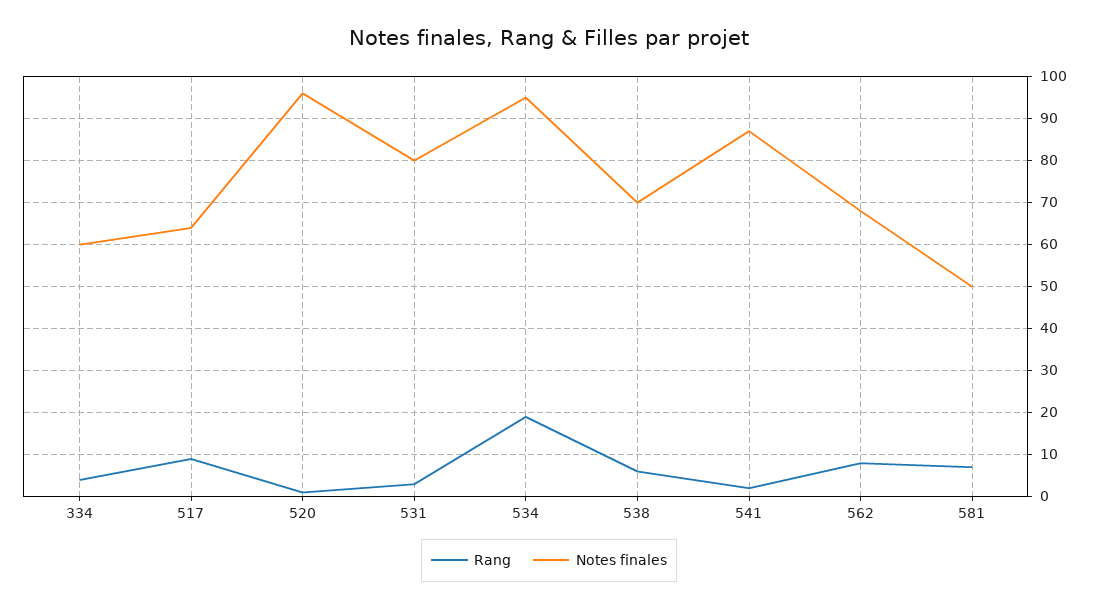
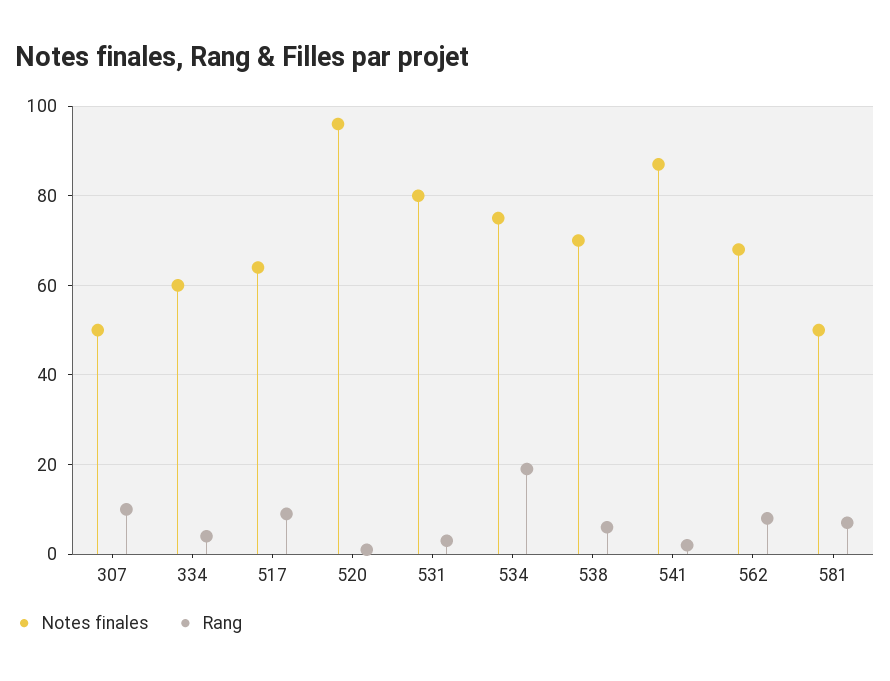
  {
    "Rang": {
      "334": 5,
      "517": 10,
      "520": 0,
      "531": 5,
      "534": 20,
      "538": 5,
      "541": 0,
      "562": 10,
-     "581": 5
+     "581": 5,
+     "307": 10
    },
    "Notes finales": {
      "334": 60,
      "517": 65,
      "520": 95,
      "531": 80,
-     "534": 95,
+     "534": 75,
      "538": 70,
      "541": 85,
      "562": 70,
-     "581": 50
+     "581": 50,
+     "307": 50
    }
  }

